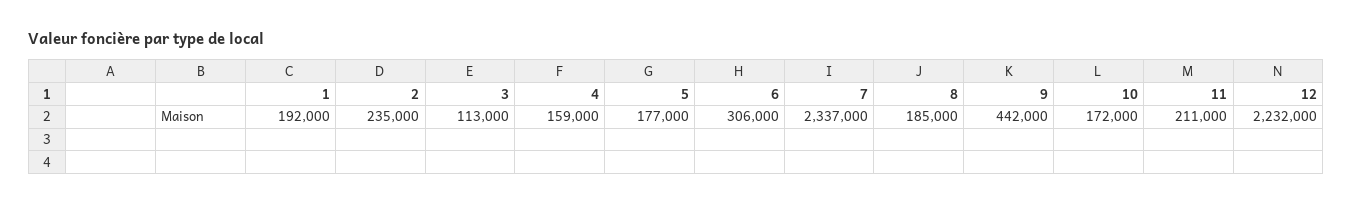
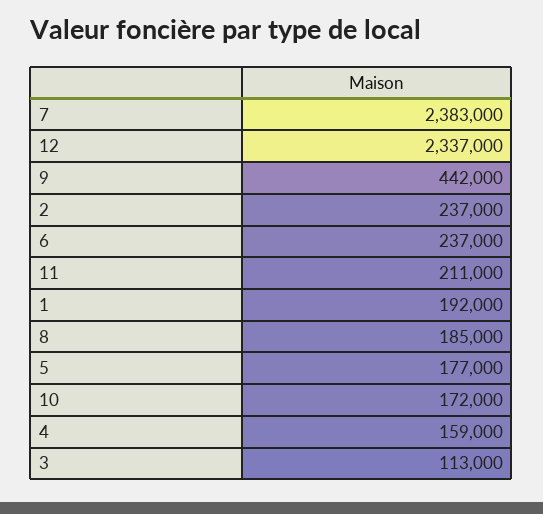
  {
    "1": 192000,
-   "2": 235000,
+   "2": 237000,
    "3": 113000,
    "4": 159000,
    "5": 177000,
-   "6": 306000,
+   "6": 237000,
-   "7": 2337000,
+   "7": 2383000,
    "8": 185000,
    "9": 442000,
    "10": 172000,
    "11": 211000,
-   "12": 2232000
+   "12": 2337000
  }

